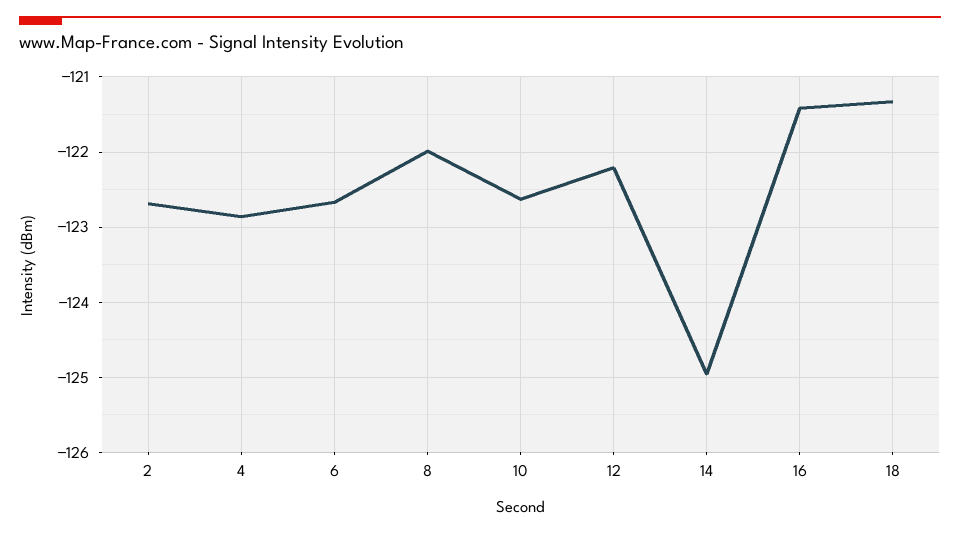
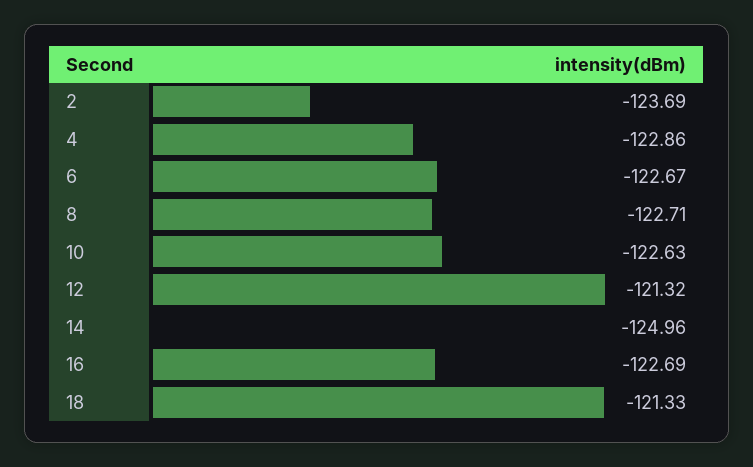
  {
-   "2": -122.7,
+   "2": -123.69,
    "4": -122.86,
    "6": -122.67,
-   "8": -122,
+   "8": -122.71,
    "10": -122.63,
-   "12": -122.2,
+   "12": -121.32,
    "14": -124.96,
-   "16": -121.4,
+   "16": -122.69,
    "18": -121.33
  }

